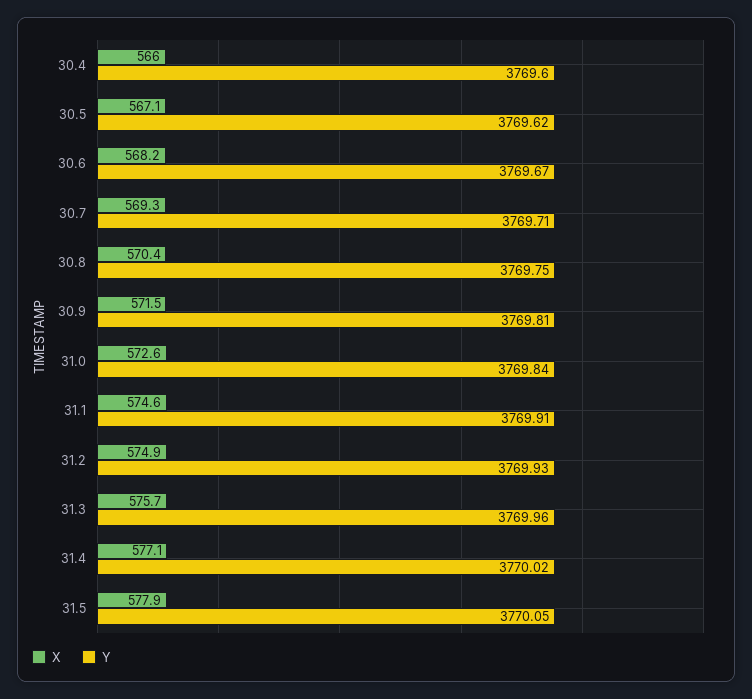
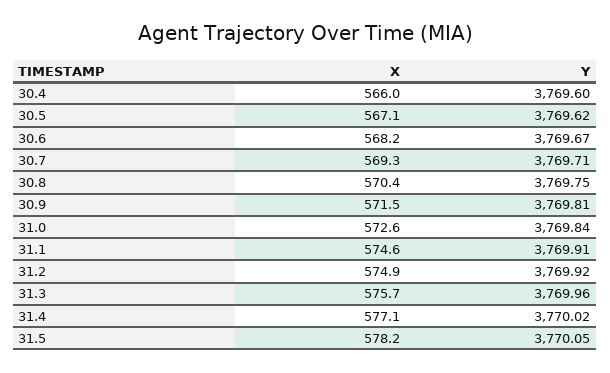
  {
    "X": {
      "30.4": 566,
      "30.5": 567.1,
      "30.6": 568.2,
      "30.7": 569.3,
      "30.8": 570.4,
      "30.9": 571.5,
      "31.0": 572.6,
      "31.1": 574.6,
      "31.2": 574.9,
      "31.3": 575.7,
      "31.4": 577.1,
-     "31.5": 577.9
+     "31.5": 578.2
    },
    "Y": {
      "30.4": 3769.6,
      "30.5": 3769.62,
      "30.6": 3769.67,
      "30.7": 3769.71,
      "30.8": 3769.75,
      "30.9": 3769.81,
      "31.0": 3769.84,
      "31.1": 3769.91,
-     "31.2": 3769.93,
+     "31.2": 3769.92,
      "31.3": 3769.96,
      "31.4": 3770.02,
      "31.5": 3770.05
    }
  }

